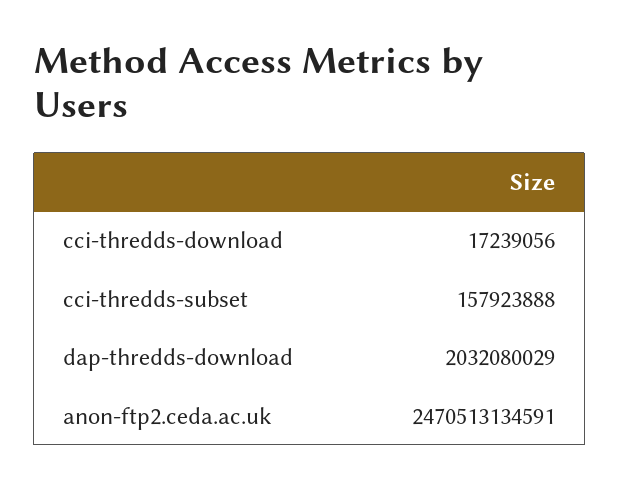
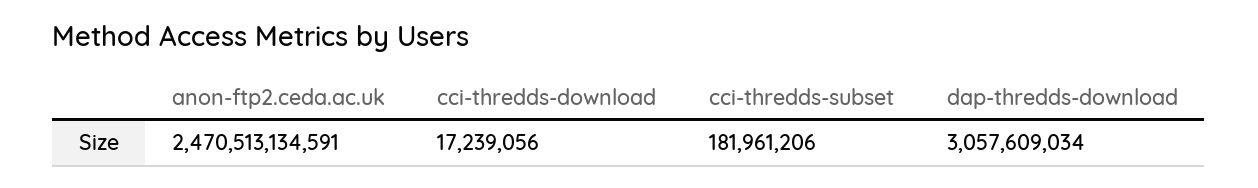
  {
    "cci-thredds-download": 17239056,
-   "cci-thredds-subset": 157923888,
+   "cci-thredds-subset": 181961206,
-   "dap-thredds-download": 2032080029,
+   "dap-thredds-download": 3057609034,
    "anon-ftp2.ceda.ac.uk": 2470513134591
  }

